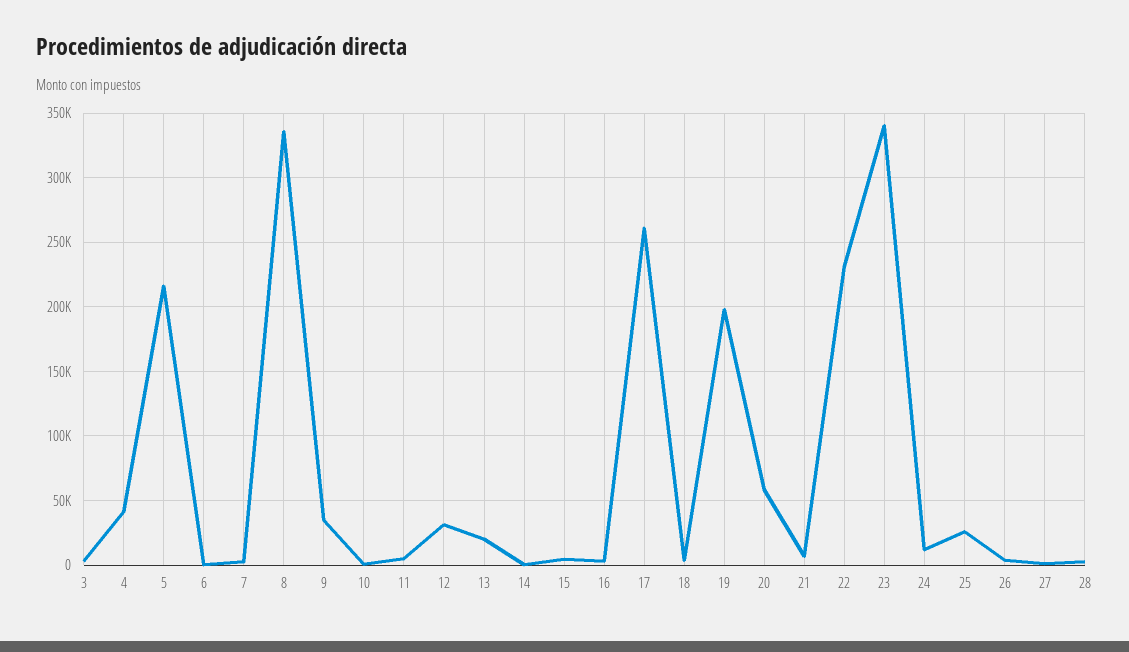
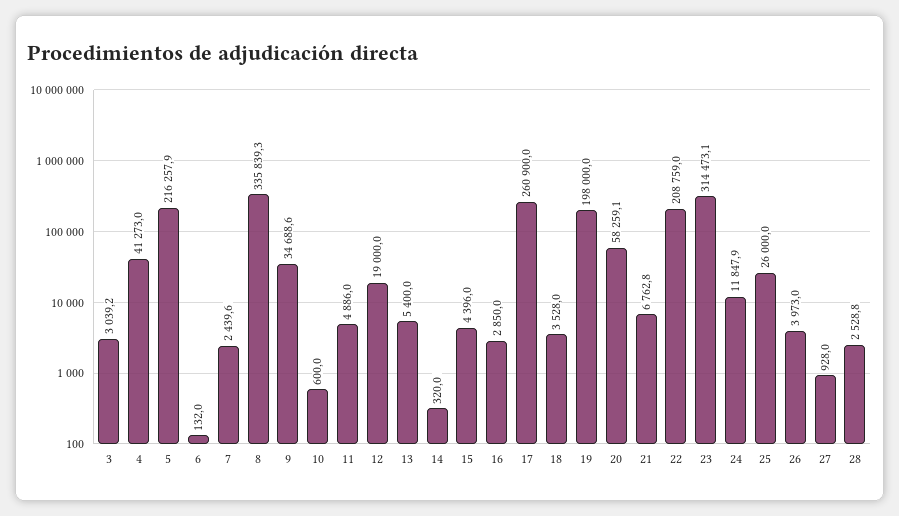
  {
    "3": 3039.2,
    "4": 41273,
    "5": 216257.9,
    "6": 132,
    "7": 2439.6,
    "8": 335839.3,
    "9": 34688.6,
    "10": 600,
    "11": 4886,
-   "12": 30000,
+   "12": 19000,
-   "13": 20000,
+   "13": 5400,
    "14": 320,
    "15": 4396,
    "16": 2850,
    "17": 260900,
    "18": 3528,
    "19": 198000,
    "20": 58259.1,
    "21": 6762.8,
-   "22": 230000,
+   "22": 208759,
-   "23": 340000,
+   "23": 314473.1,
    "24": 11847.9,
    "25": 26000,
    "26": 3973,
    "27": 928,
    "28": 2528.8
  }

